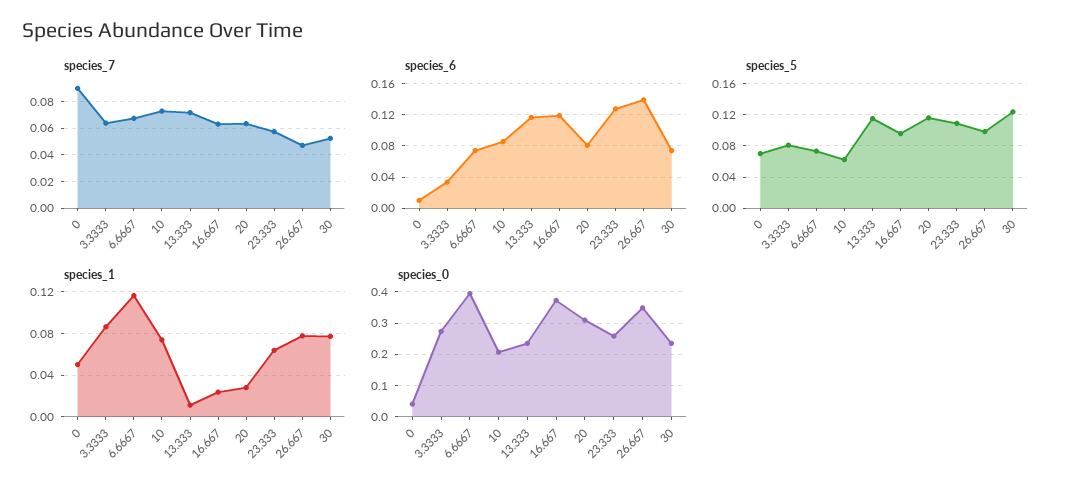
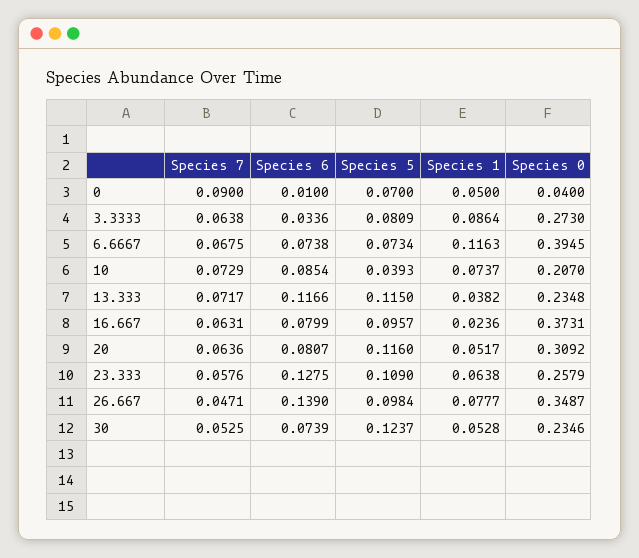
  {
    "species_7": {
      "0": 0.09,
      "3.3333": 0.0638,
      "6.6667": 0.0675,
      "10": 0.0729,
      "13.333": 0.0717,
      "16.667": 0.0631,
      "20": 0.0636,
      "23.333": 0.0576,
      "26.667": 0.0471,
      "30": 0.0525
    },
    "species_6": {
      "0": 0.01,
      "3.3333": 0.0336,
      "6.6667": 0.0738,
      "10": 0.0854,
      "13.333": 0.1166,
-     "16.667": 0.12,
+     "16.667": 0.0799,
      "20": 0.0807,
      "23.333": 0.1275,
      "26.667": 0.139,
      "30": 0.0739
    },
    "species_5": {
      "0": 0.07,
      "3.3333": 0.0809,
      "6.6667": 0.0734,
-     "10": 0.06,
+     "10": 0.0393,
      "13.333": 0.115,
      "16.667": 0.0957,
      "20": 0.116,
      "23.333": 0.109,
      "26.667": 0.0984,
      "30": 0.1237
    },
    "species_1": {
      "0": 0.05,
      "3.3333": 0.0864,
      "6.6667": 0.1163,
      "10": 0.0737,
-     "13.333": 0.01,
+     "13.333": 0.0382,
      "16.667": 0.0236,
-     "20": 0.03,
+     "20": 0.0517,
      "23.333": 0.0638,
      "26.667": 0.0777,
-     "30": 0.08
+     "30": 0.0528
    },
    "species_0": {
      "0": 0.04,
      "3.3333": 0.273,
      "6.6667": 0.3945,
      "10": 0.207,
      "13.333": 0.2348,
      "16.667": 0.3731,
      "20": 0.3092,
      "23.333": 0.2579,
      "26.667": 0.3487,
      "30": 0.2346
    }
  }

